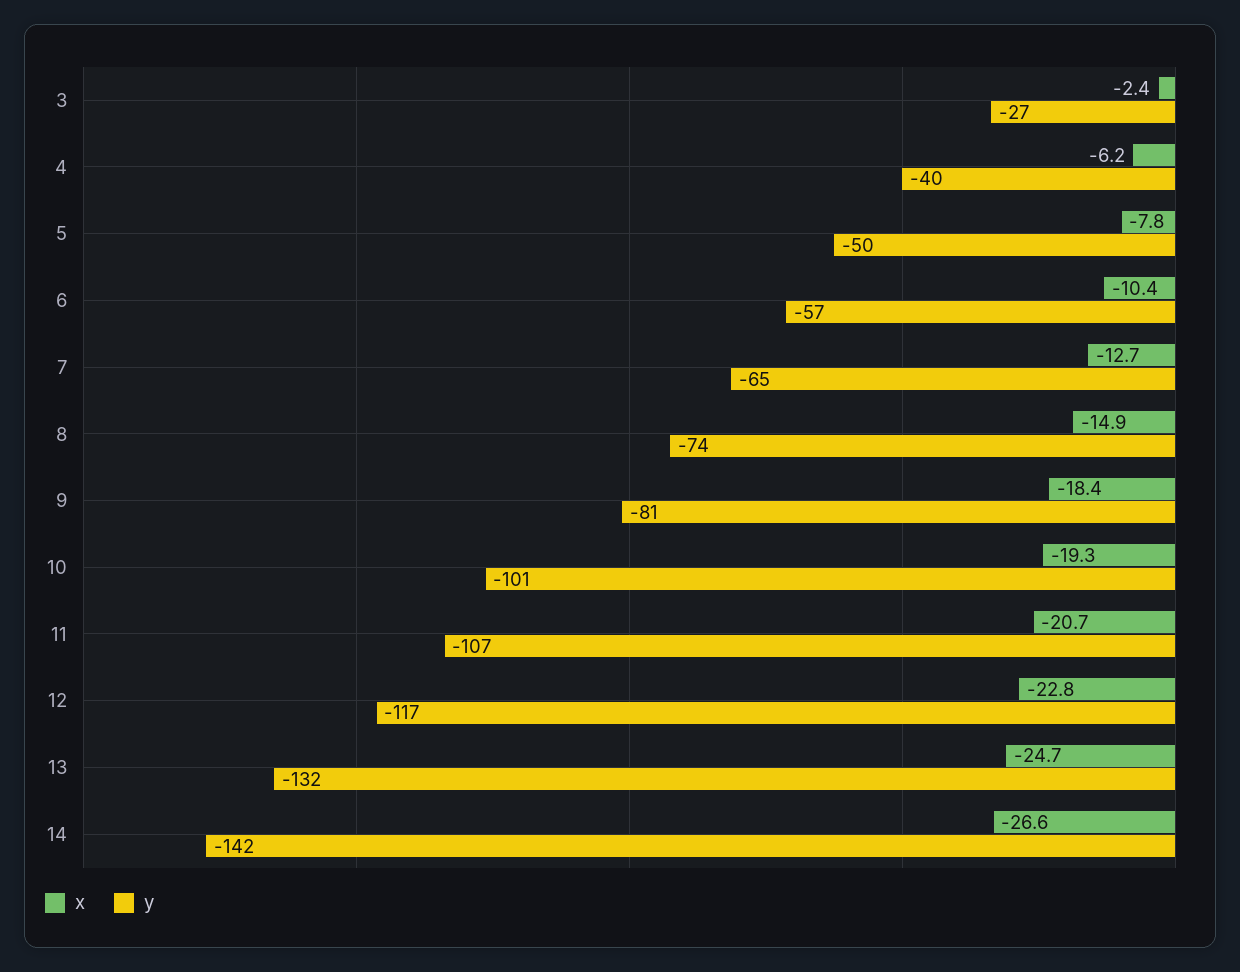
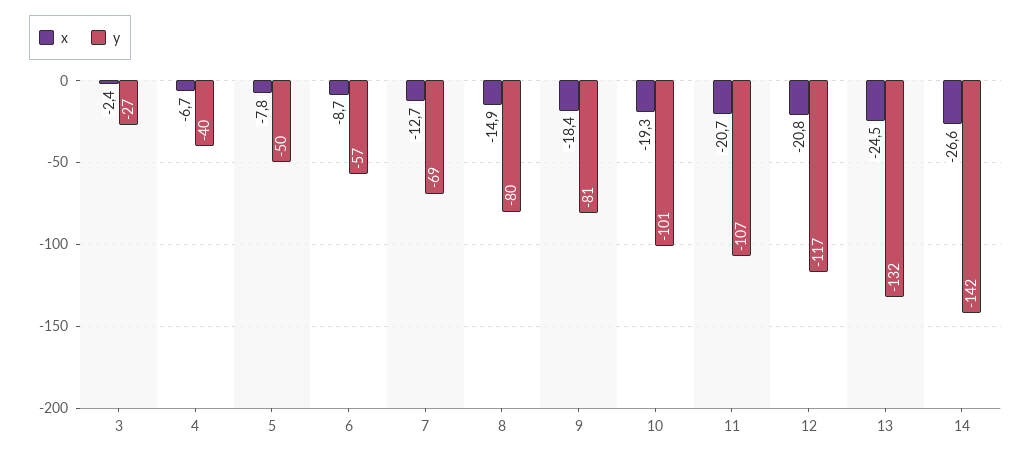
  {
    "x": {
      "3": -2.4,
-     "4": -6.2,
+     "4": -6.7,
      "5": -7.8,
-     "6": -10.4,
+     "6": -8.7,
      "7": -12.7,
      "8": -14.9,
      "9": -18.4,
      "10": -19.3,
      "11": -20.7,
-     "12": -22.8,
+     "12": -20.8,
-     "13": -24.7,
+     "13": -24.5,
      "14": -26.6
    },
    "y": {
      "3": -27,
      "4": -40,
      "5": -50,
      "6": -57,
-     "7": -65,
+     "7": -69,
-     "8": -74,
+     "8": -80,
      "9": -81,
      "10": -101,
      "11": -107,
      "12": -117,
      "13": -132,
      "14": -142
    }
  }

